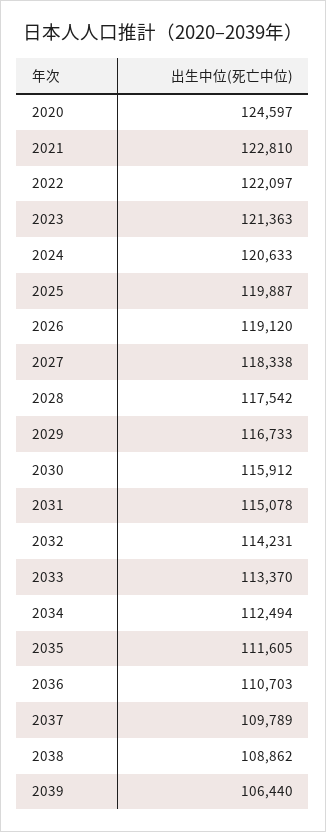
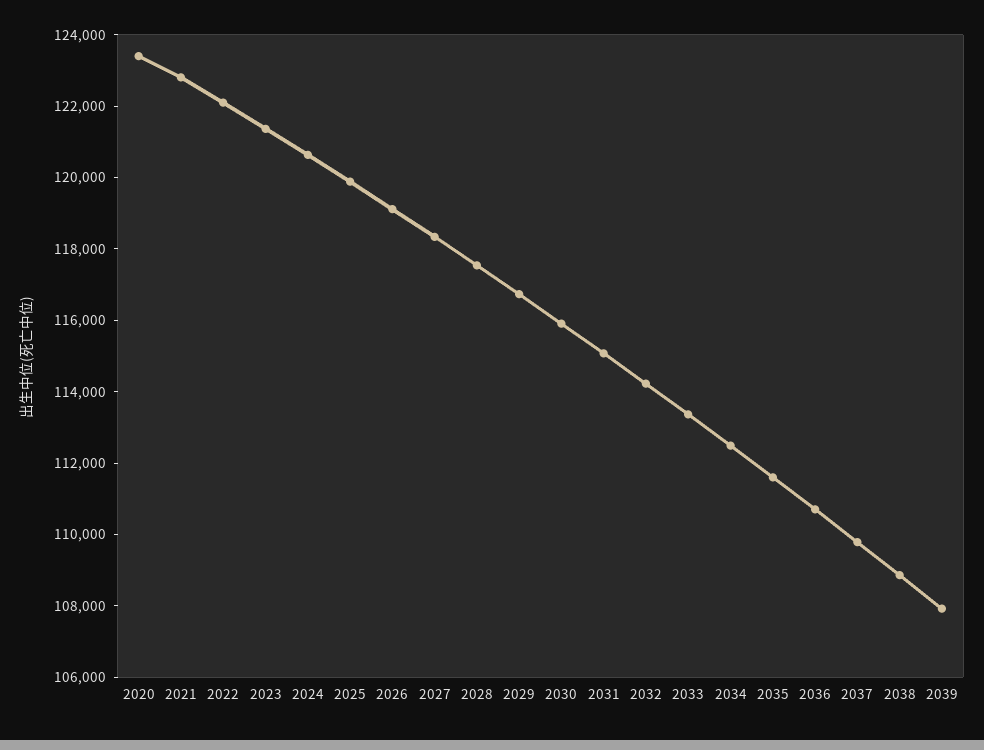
  {
-   "2020": 124597,
+   "2020": 123500,
    "2021": 122810,
    "2022": 122097,
    "2023": 121363,
    "2024": 120633,
    "2025": 119887,
    "2026": 119120,
    "2027": 118338,
    "2028": 117542,
    "2029": 116733,
    "2030": 115912,
    "2031": 115078,
    "2032": 114231,
    "2033": 113370,
    "2034": 112494,
    "2035": 111605,
    "2036": 110703,
    "2037": 109789,
    "2038": 108862,
-   "2039": 106440
+   "2039": 108000
  }

